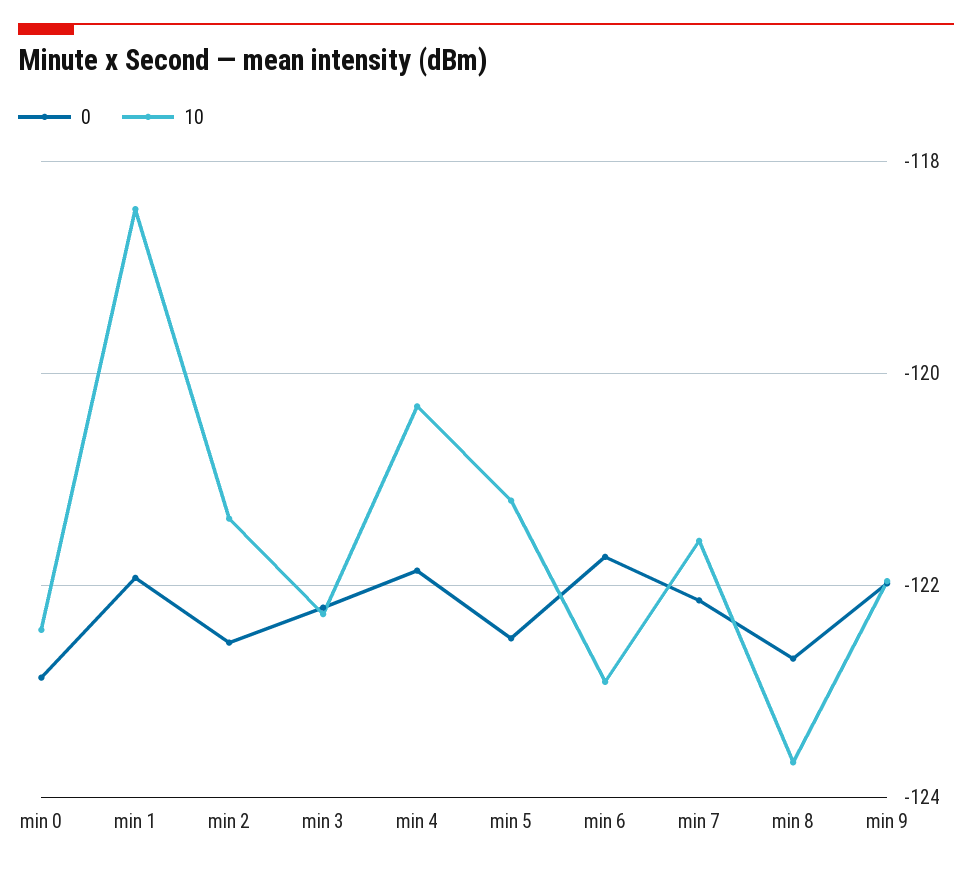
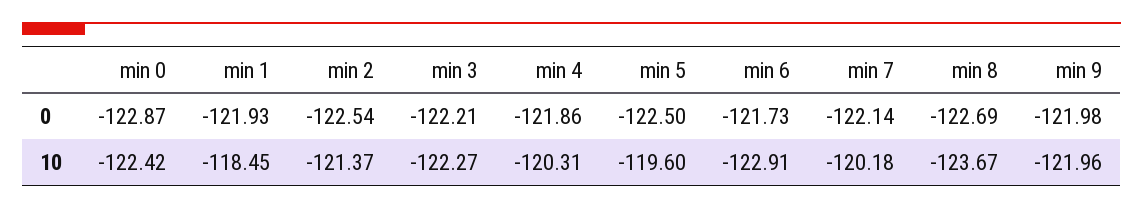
  {
    "0": {
      "min 0": -122.87,
      "min 1": -121.93,
      "min 2": -122.54,
      "min 3": -122.21,
      "min 4": -121.86,
      "min 5": -122.5,
      "min 6": -121.73,
      "min 7": -122.14,
      "min 8": -122.69,
      "min 9": -121.98
    },
    "10": {
      "min 0": -122.42,
      "min 1": -118.45,
      "min 2": -121.37,
      "min 3": -122.27,
      "min 4": -120.31,
-     "min 5": -121.2,
+     "min 5": -119.6,
      "min 6": -122.91,
-     "min 7": -121.6,
+     "min 7": -120.18,
      "min 8": -123.67,
      "min 9": -121.96
    }
  }

